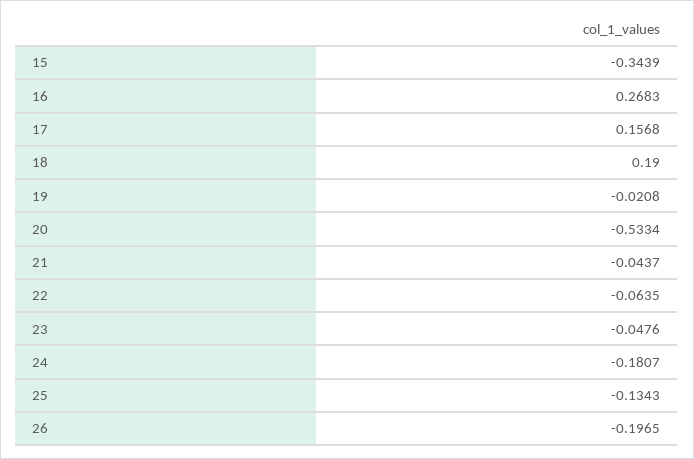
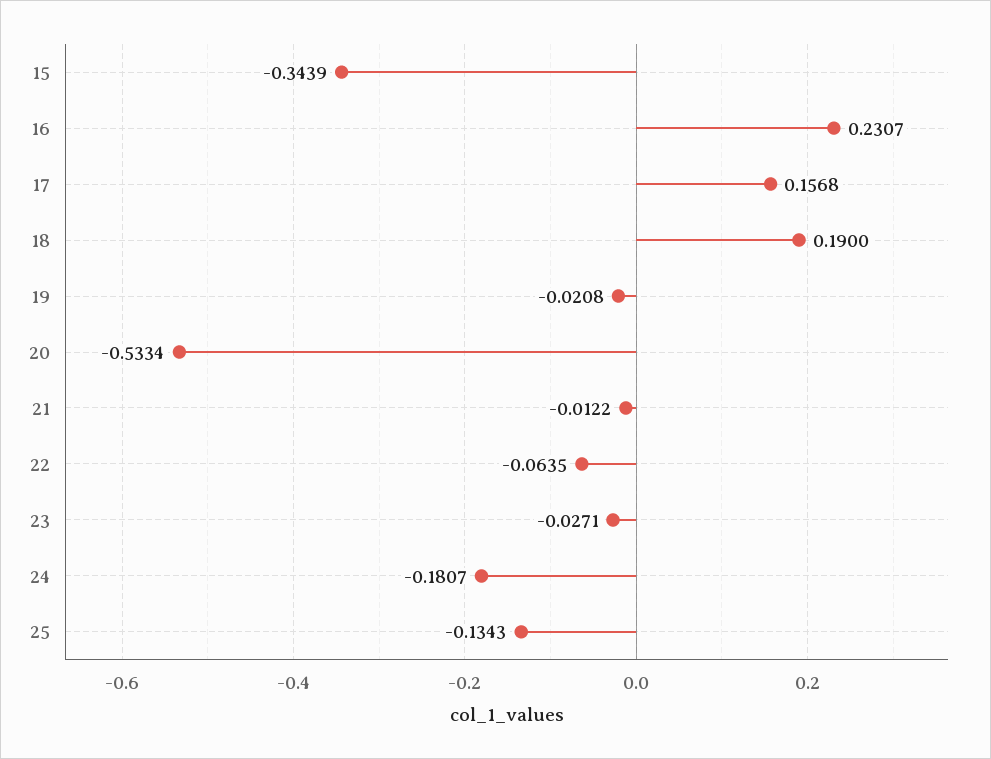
  {
    "15": -0.3439,
-   "16": 0.2683,
+   "16": 0.2307,
    "17": 0.1568,
    "18": 0.19,
    "19": -0.0208,
    "20": -0.5334,
-   "21": -0.0437,
+   "21": -0.0122,
    "22": -0.0635,
-   "23": -0.0476,
+   "23": -0.0271,
    "24": -0.1807,
-   "25": -0.1343,
+   "25": -0.1343
-   "26": -0.1965
  }

